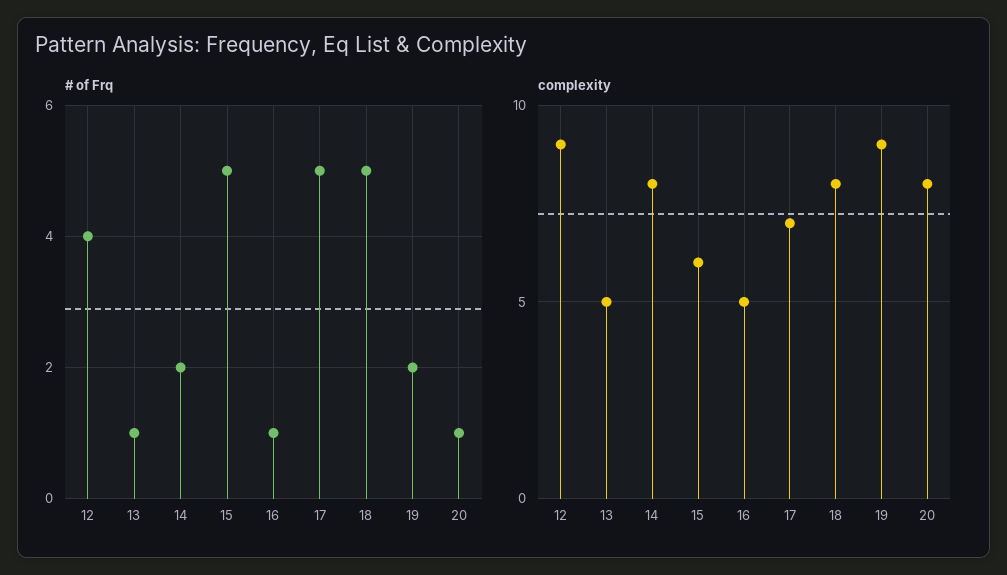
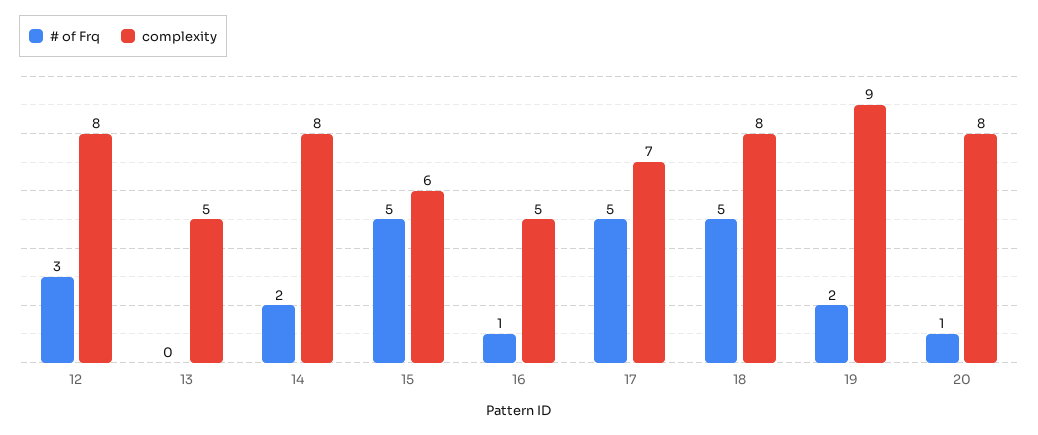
  {
    "# of Frq": {
-     "12": 4,
+     "12": 3,
-     "13": 1,
+     "13": 0,
      "14": 2,
      "15": 5,
      "16": 1,
      "17": 5,
      "18": 5,
      "19": 2,
      "20": 1
    },
    "complexity": {
-     "12": 9,
+     "12": 8,
      "13": 5,
      "14": 8,
      "15": 6,
      "16": 5,
      "17": 7,
      "18": 8,
      "19": 9,
      "20": 8
    }
  }

